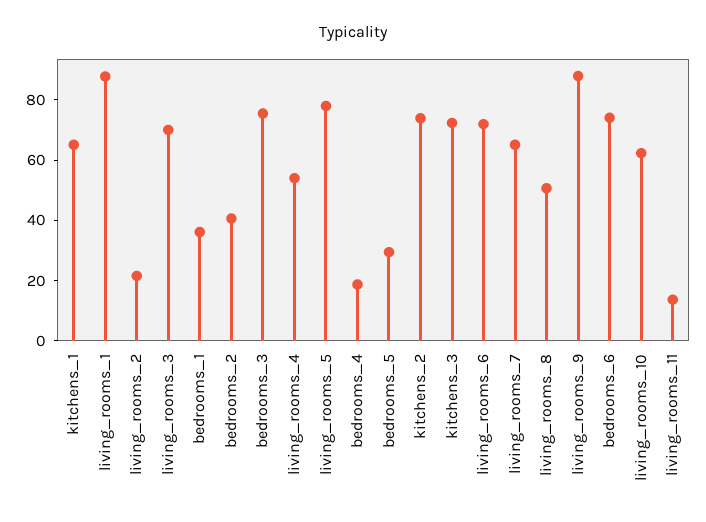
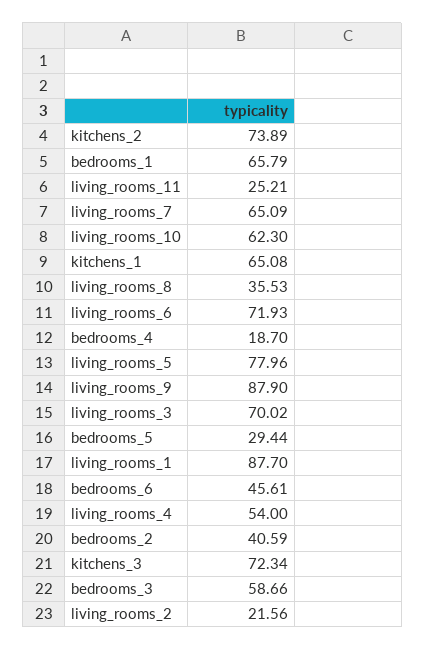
  {
    "kitchens_1": 65.08,
    "living_rooms_1": 87.7,
    "living_rooms_2": 21.56,
    "living_rooms_3": 70.02,
-   "bedrooms_1": 35,
+   "bedrooms_1": 65.79,
    "bedrooms_2": 40.59,
-   "bedrooms_3": 75,
+   "bedrooms_3": 58.66,
    "living_rooms_4": 54,
    "living_rooms_5": 77.96,
    "bedrooms_4": 18.7,
    "bedrooms_5": 29.44,
    "kitchens_2": 73.89,
    "kitchens_3": 72.34,
    "living_rooms_6": 71.93,
    "living_rooms_7": 65.09,
-   "living_rooms_8": 50,
+   "living_rooms_8": 35.53,
    "living_rooms_9": 87.9,
-   "bedrooms_6": 75,
+   "bedrooms_6": 45.61,
    "living_rooms_10": 62.3,
-   "living_rooms_11": 15
+   "living_rooms_11": 25.21
  }

